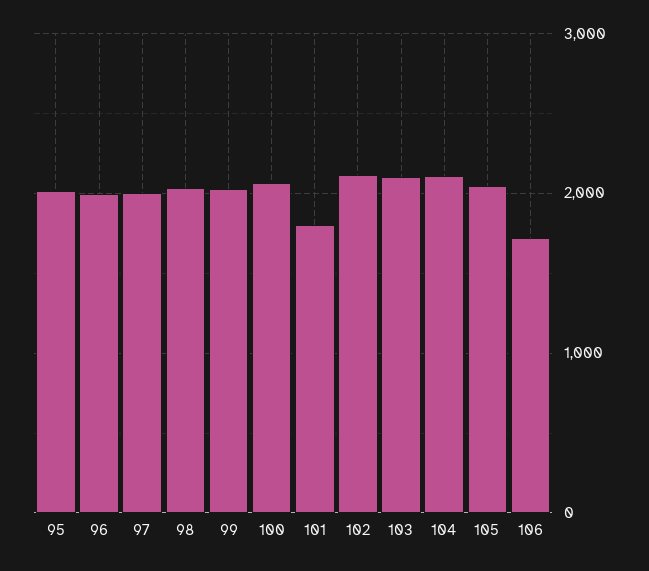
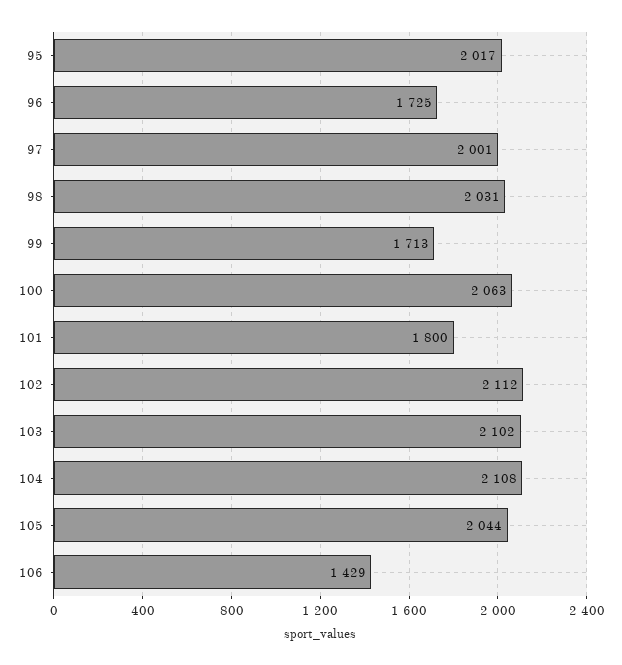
  {
    "95": 2017,
-   "96": 2000,
+   "96": 1725,
    "97": 2001,
    "98": 2031,
-   "99": 2000,
+   "99": 1713,
    "100": 2063,
    "101": 1800,
    "102": 2112,
    "103": 2102,
    "104": 2108,
    "105": 2044,
-   "106": 1700
+   "106": 1429
  }

